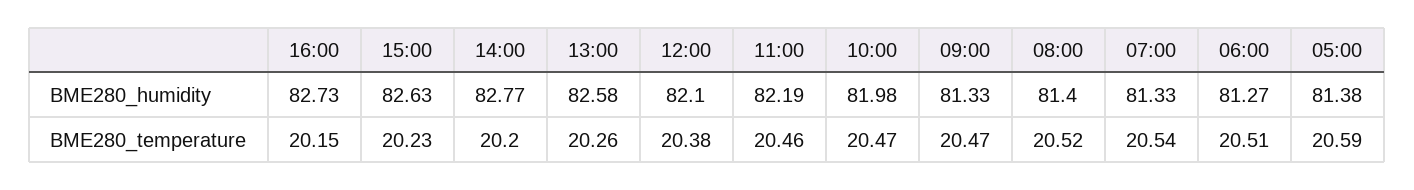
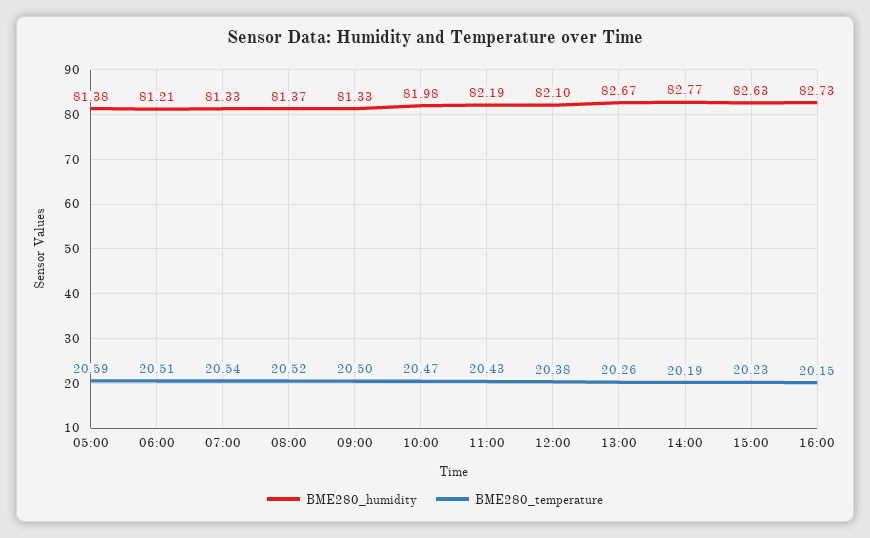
  {
    "BME280_humidity": {
      "16:00": 82.73,
      "15:00": 82.63,
      "14:00": 82.77,
-     "13:00": 82.58,
+     "13:00": 82.67,
      "12:00": 82.1,
      "11:00": 82.19,
      "10:00": 81.98,
      "09:00": 81.33,
-     "08:00": 81.4,
+     "08:00": 81.37,
      "07:00": 81.33,
-     "06:00": 81.27,
+     "06:00": 81.21,
      "05:00": 81.38
    },
    "BME280_temperature": {
      "16:00": 20.15,
      "15:00": 20.23,
-     "14:00": 20.2,
+     "14:00": 20.19,
      "13:00": 20.26,
      "12:00": 20.38,
-     "11:00": 20.46,
+     "11:00": 20.43,
      "10:00": 20.47,
-     "09:00": 20.47,
+     "09:00": 20.5,
      "08:00": 20.52,
      "07:00": 20.54,
      "06:00": 20.51,
      "05:00": 20.59
    }
  }

